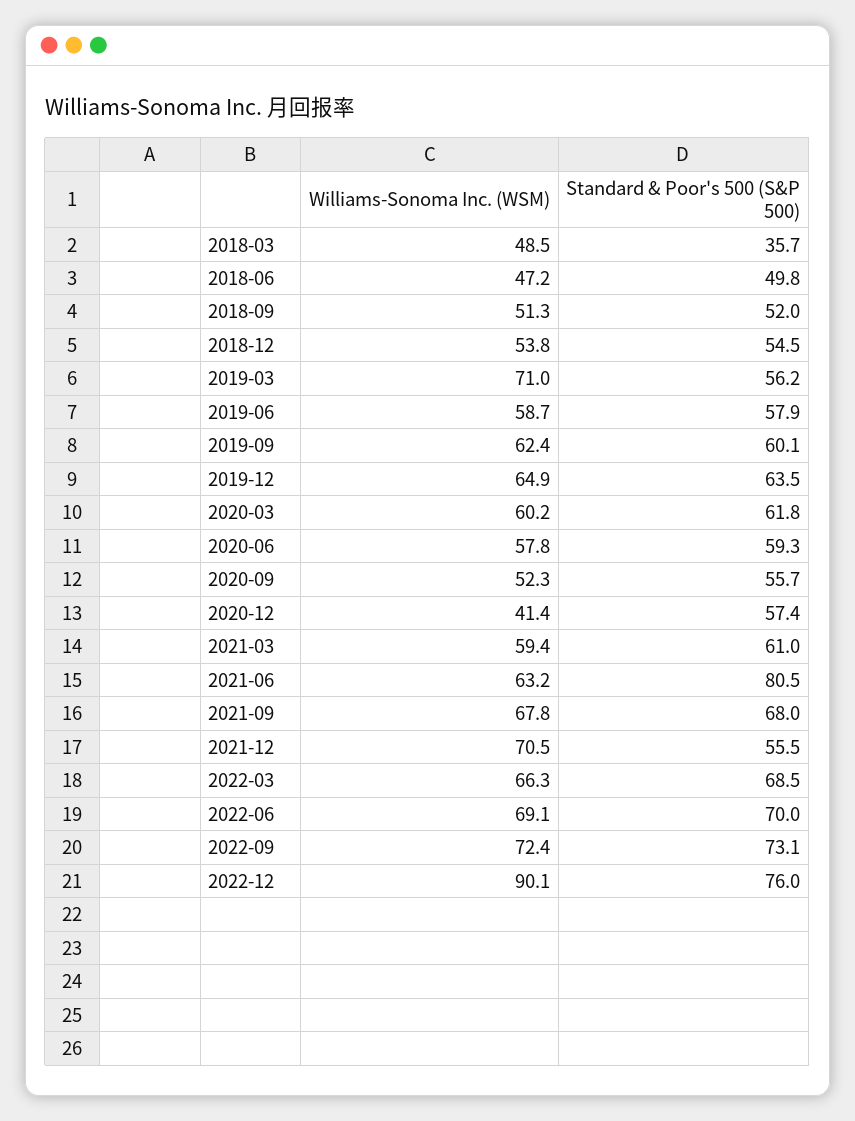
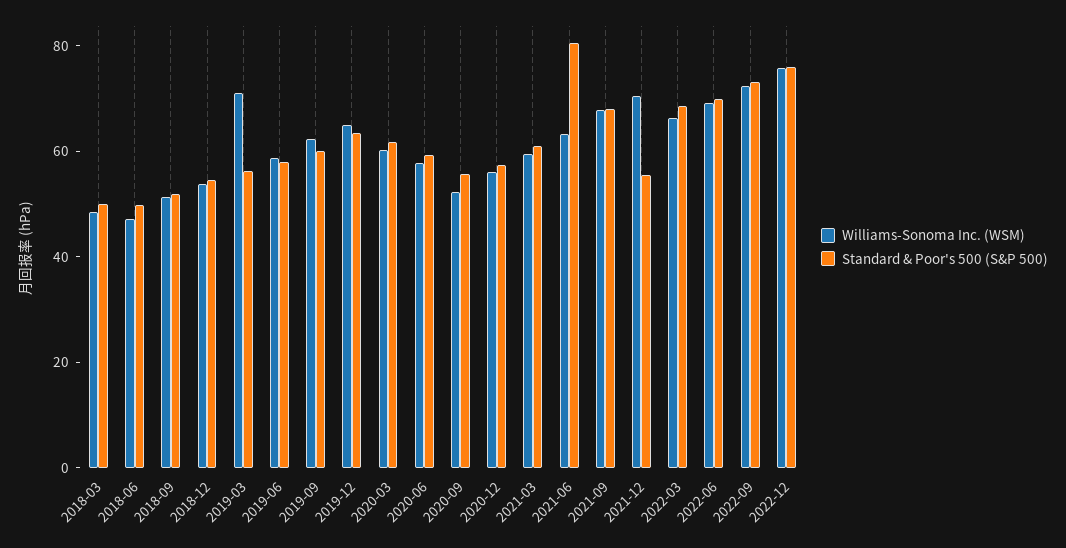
  {
    "Williams-Sonoma Inc. (WSM)": {
      "2018-03": 48.5,
      "2018-06": 47.2,
      "2018-09": 51.3,
      "2018-12": 53.8,
      "2019-03": 71,
      "2019-06": 58.7,
      "2019-09": 62.4,
      "2019-12": 64.9,
      "2020-03": 60.2,
      "2020-06": 57.8,
      "2020-09": 52.3,
-     "2020-12": 41.4,
+     "2020-12": 55,
      "2021-03": 59.4,
      "2021-06": 63.2,
      "2021-09": 67.8,
      "2021-12": 70.5,
      "2022-03": 66.3,
      "2022-06": 69.1,
      "2022-09": 72.4,
-     "2022-12": 90.1
+     "2022-12": 75
    },
    "Standard & Poor's 500 (S&P 500)": {
-     "2018-03": 35.7,
+     "2018-03": 50,
      "2018-06": 49.8,
      "2018-09": 52,
      "2018-12": 54.5,
      "2019-03": 56.2,
      "2019-06": 57.9,
      "2019-09": 60.1,
      "2019-12": 63.5,
      "2020-03": 61.8,
      "2020-06": 59.3,
      "2020-09": 55.7,
      "2020-12": 57.4,
      "2021-03": 61,
      "2021-06": 80.5,
      "2021-09": 68,
      "2021-12": 55.5,
      "2022-03": 68.5,
      "2022-06": 70,
      "2022-09": 73.1,
      "2022-12": 76
    }
  }

